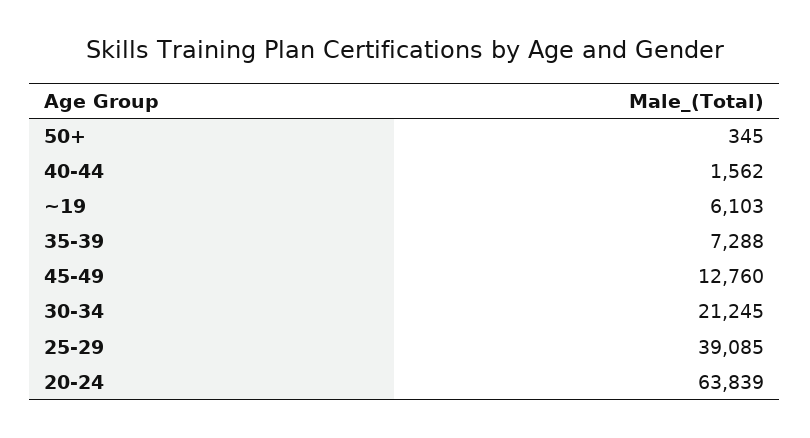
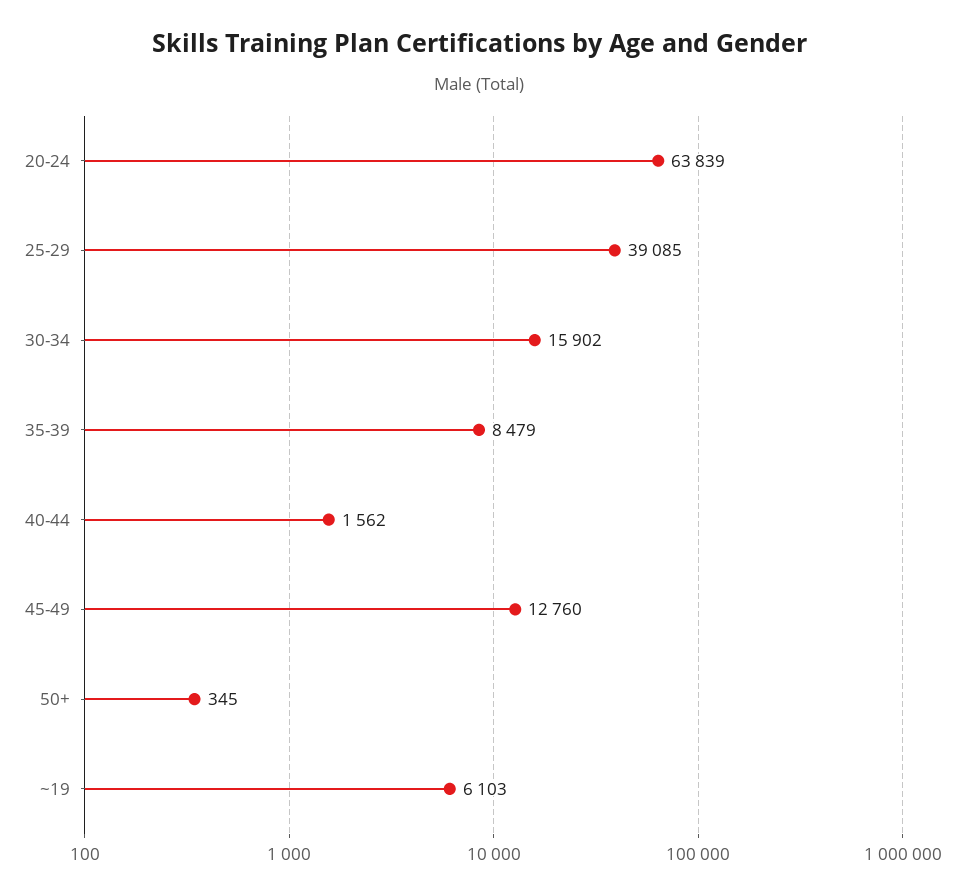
  {
    "50+": 345,
    "40-44": 1562,
    "~19": 6103,
-   "35-39": 7288,
+   "35-39": 8479,
    "45-49": 12760,
-   "30-34": 21245,
+   "30-34": 15902,
    "25-29": 39085,
    "20-24": 63839
  }

